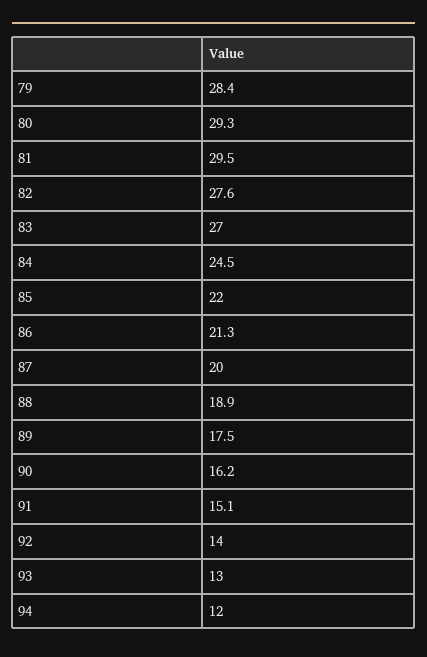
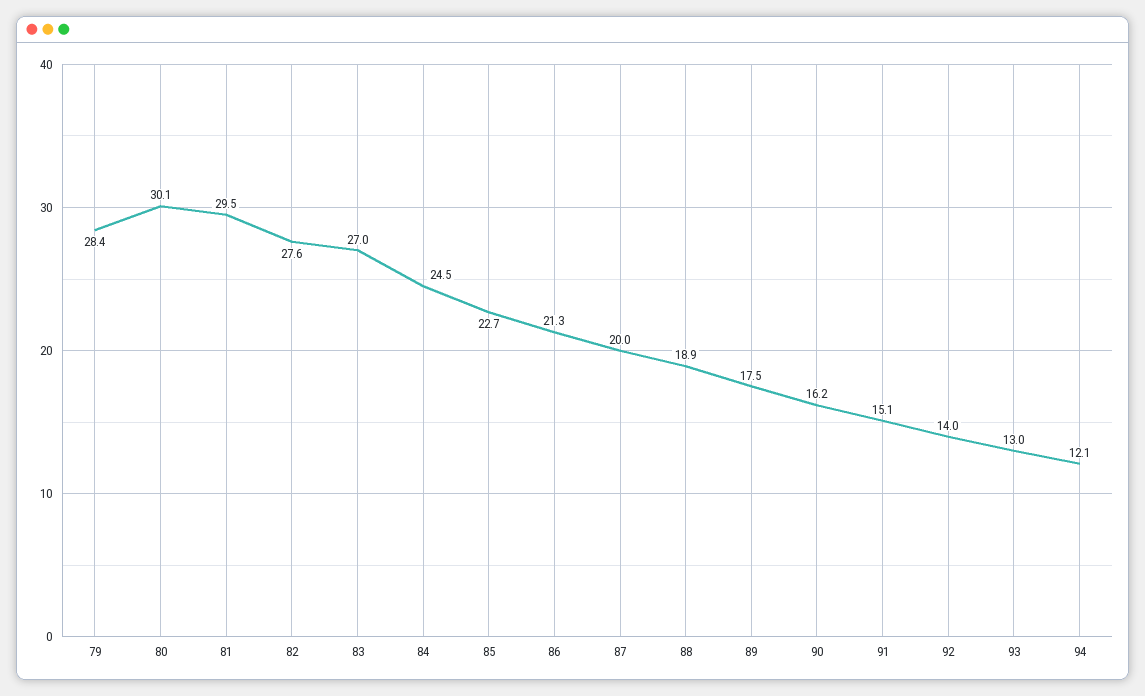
  {
    "79": 28.4,
-   "80": 29.3,
+   "80": 30.1,
    "81": 29.5,
    "82": 27.6,
    "83": 27,
    "84": 24.5,
-   "85": 22,
+   "85": 22.7,
    "86": 21.3,
    "87": 20,
    "88": 18.9,
    "89": 17.5,
    "90": 16.2,
    "91": 15.1,
    "92": 14,
    "93": 13,
-   "94": 12
+   "94": 12.1
  }

